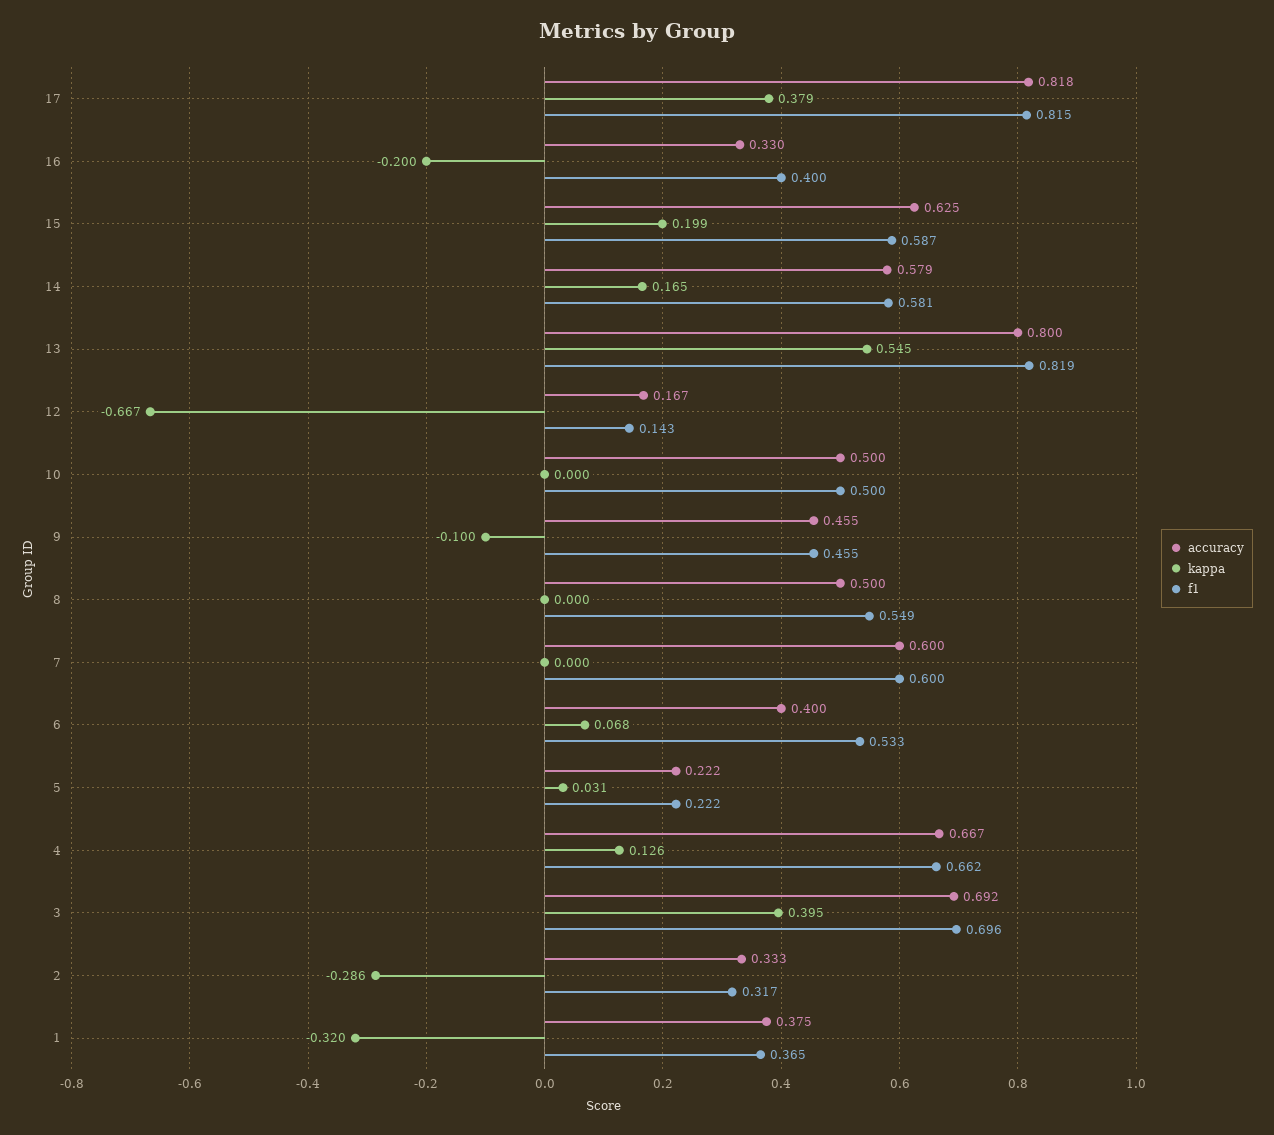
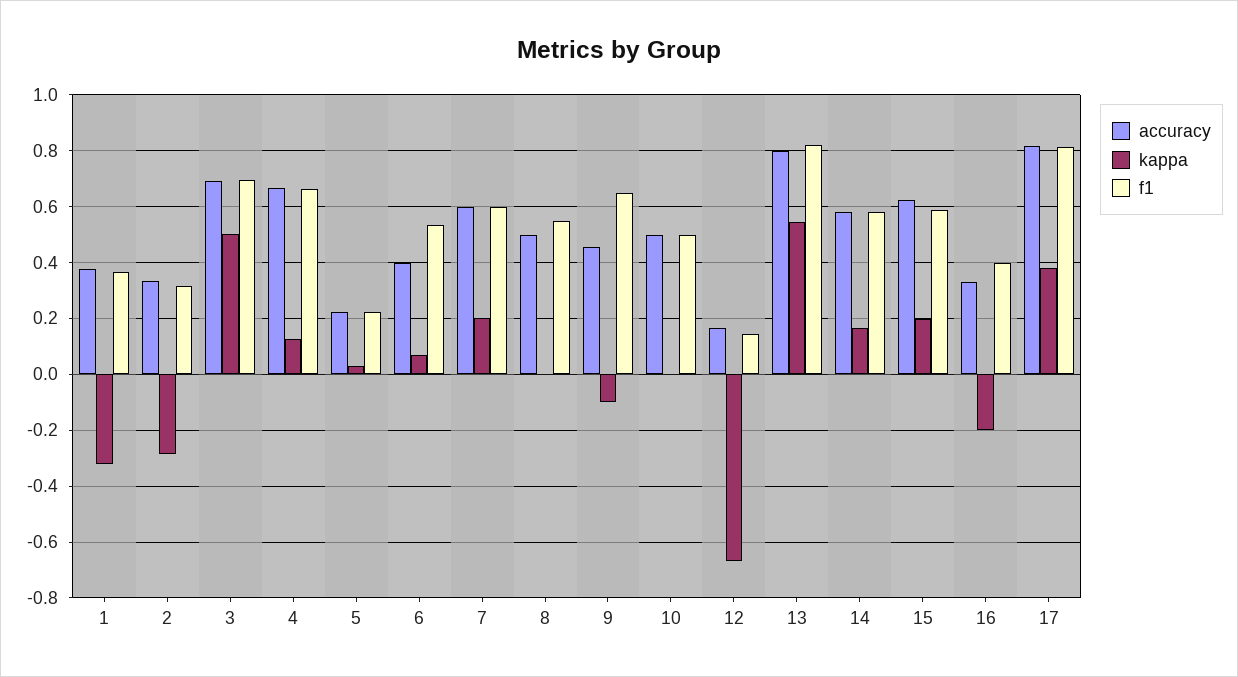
  {
    "accuracy": {
      "17": 0.818,
      "16": 0.33,
      "15": 0.625,
      "14": 0.579,
      "13": 0.8,
      "12": 0.167,
      "10": 0.5,
      "9": 0.455,
      "8": 0.5,
      "7": 0.6,
      "6": 0.4,
      "5": 0.222,
      "4": 0.667,
      "3": 0.692,
      "2": 0.333,
      "1": 0.375
    },
    "kappa": {
      "17": 0.379,
      "16": -0.2,
      "15": 0.199,
      "14": 0.165,
      "13": 0.545,
      "12": -0.667,
      "10": 0,
      "9": -0.1,
      "8": 0,
-     "7": 0,
+     "7": 0.2,
      "6": 0.068,
      "5": 0.031,
      "4": 0.126,
-     "3": 0.395,
+     "3": 0.5,
      "2": -0.286,
      "1": -0.32
    },
    "f1": {
      "17": 0.815,
      "16": 0.4,
      "15": 0.587,
      "14": 0.581,
      "13": 0.819,
      "12": 0.143,
      "10": 0.5,
-     "9": 0.455,
+     "9": 0.65,
      "8": 0.549,
      "7": 0.6,
      "6": 0.533,
      "5": 0.222,
      "4": 0.662,
      "3": 0.696,
      "2": 0.317,
      "1": 0.365
    }
  }

